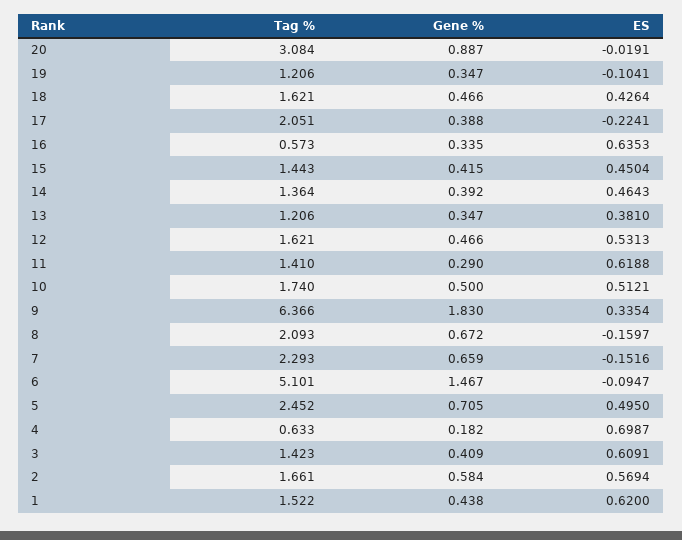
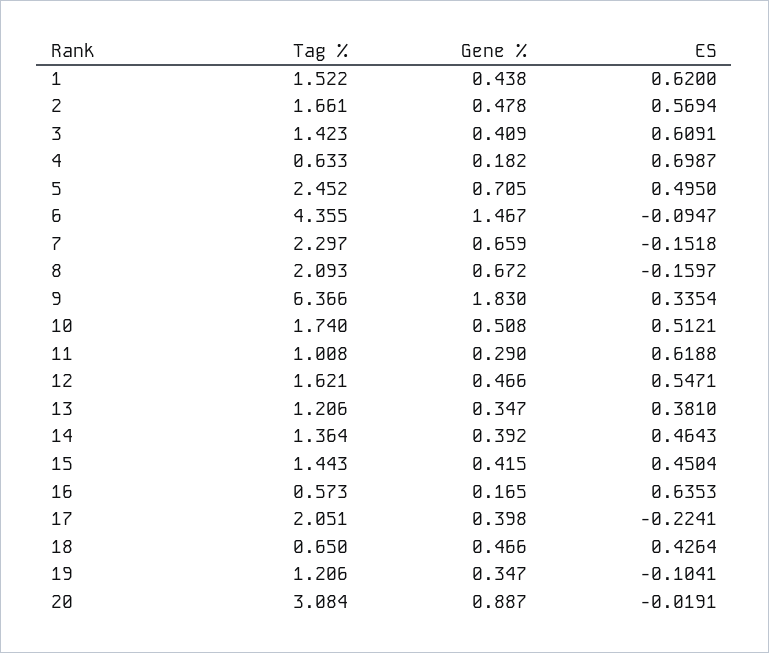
  {
    "Tag %": {
      "20": 3.084,
      "19": 1.206,
-     "18": 1.621,
+     "18": 0.65,
      "17": 2.051,
      "16": 0.573,
      "15": 1.443,
      "14": 1.364,
      "13": 1.206,
      "12": 1.621,
-     "11": 1.41,
+     "11": 1.008,
      "10": 1.74,
      "9": 6.366,
      "8": 2.093,
-     "7": 2.293,
+     "7": 2.297,
-     "6": 5.101,
+     "6": 4.355,
      "5": 2.452,
      "4": 0.633,
      "3": 1.423,
      "2": 1.661,
      "1": 1.522
    },
    "Gene %": {
      "20": 0.887,
      "19": 0.347,
      "18": 0.466,
-     "17": 0.388,
+     "17": 0.398,
-     "16": 0.335,
+     "16": 0.165,
      "15": 0.415,
      "14": 0.392,
      "13": 0.347,
      "12": 0.466,
      "11": 0.29,
-     "10": 0.5,
+     "10": 0.508,
      "9": 1.83,
      "8": 0.672,
      "7": 0.659,
      "6": 1.467,
      "5": 0.705,
      "4": 0.182,
      "3": 0.409,
-     "2": 0.584,
+     "2": 0.478,
      "1": 0.438
    },
    "ES": {
      "20": -0.0191,
      "19": -0.1041,
      "18": 0.4264,
      "17": -0.2241,
      "16": 0.6353,
      "15": 0.4504,
      "14": 0.4643,
      "13": 0.381,
-     "12": 0.5313,
+     "12": 0.5471,
      "11": 0.6188,
      "10": 0.5121,
      "9": 0.3354,
      "8": -0.1597,
-     "7": -0.1516,
+     "7": -0.1518,
      "6": -0.0947,
      "5": 0.495,
      "4": 0.6987,
      "3": 0.6091,
      "2": 0.5694,
      "1": 0.62
    }
  }

